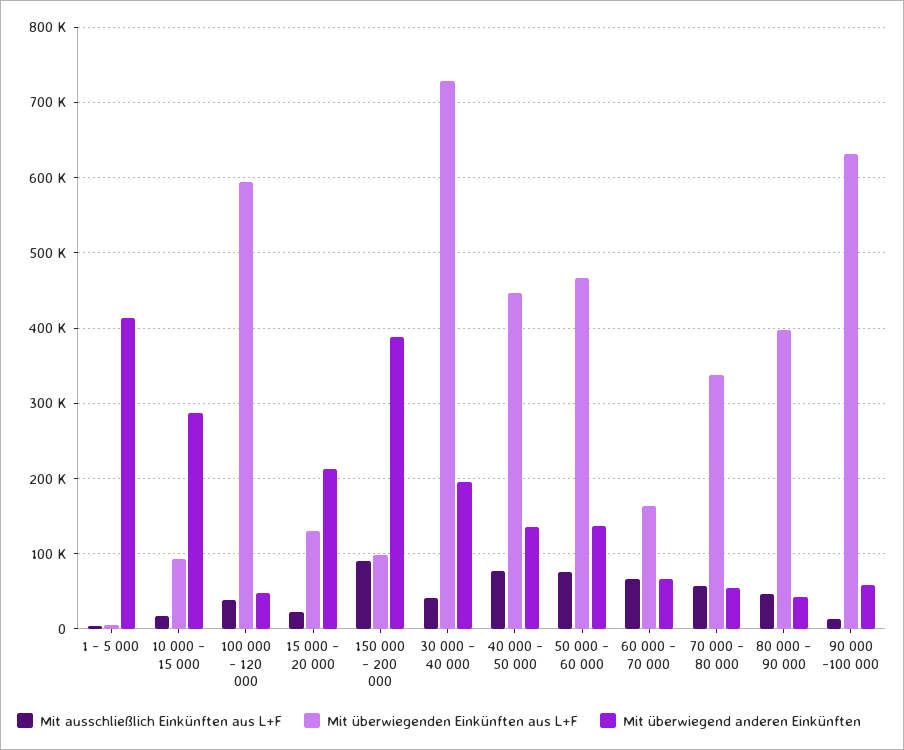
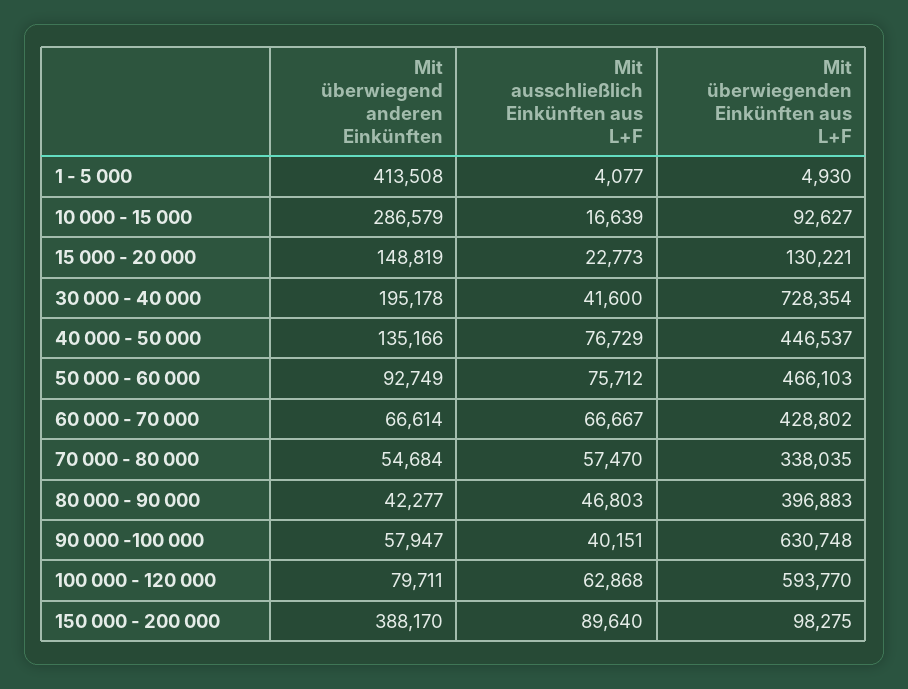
  {
    "Mit ausschließlich Einkünften aus L+F": {
      "1 - 5 000": 4077,
      "10 000 - 15 000": 16639,
-     "100 000 - 120 000": 40000,
+     "100 000 - 120 000": 62868,
      "15 000 - 20 000": 22773,
      "150 000 - 200 000": 89640,
      "30 000 - 40 000": 41600,
      "40 000 - 50 000": 76729,
      "50 000 - 60 000": 75712,
      "60 000 - 70 000": 66667,
      "70 000 - 80 000": 57470,
      "80 000 - 90 000": 46803,
-     "90 000 -100 000": 10000
+     "90 000 -100 000": 40151
    },
    "Mit überwiegenden Einkünften aus L+F": {
      "1 - 5 000": 4930,
      "10 000 - 15 000": 92627,
      "100 000 - 120 000": 593770,
      "15 000 - 20 000": 130221,
      "150 000 - 200 000": 98275,
      "30 000 - 40 000": 728354,
      "40 000 - 50 000": 446537,
      "50 000 - 60 000": 466103,
-     "60 000 - 70 000": 160000,
+     "60 000 - 70 000": 428802,
      "70 000 - 80 000": 338035,
      "80 000 - 90 000": 396883,
      "90 000 -100 000": 630748
    },
    "Mit überwiegend anderen Einkünften": {
      "1 - 5 000": 413508,
      "10 000 - 15 000": 286579,
-     "100 000 - 120 000": 50000,
+     "100 000 - 120 000": 79711,
-     "15 000 - 20 000": 210000,
+     "15 000 - 20 000": 148819,
      "150 000 - 200 000": 388170,
      "30 000 - 40 000": 195178,
      "40 000 - 50 000": 135166,
-     "50 000 - 60 000": 140000,
+     "50 000 - 60 000": 92749,
      "60 000 - 70 000": 66614,
      "70 000 - 80 000": 54684,
      "80 000 - 90 000": 42277,
      "90 000 -100 000": 57947
    }
  }

